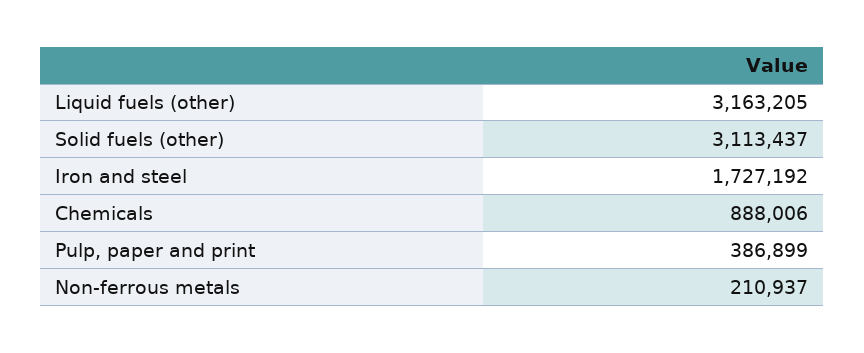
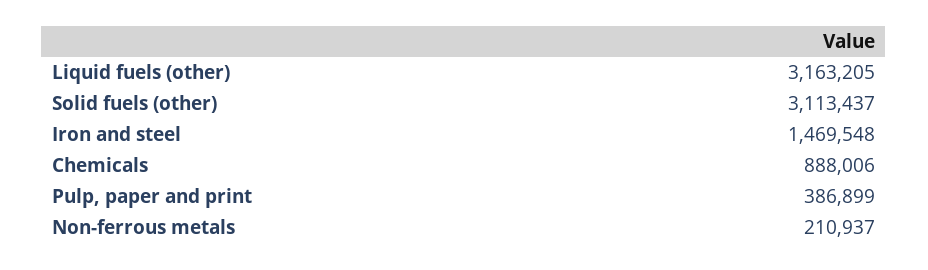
  {
    "Liquid fuels (other)": 3163205,
    "Solid fuels (other)": 3113437,
-   "Iron and steel": 1727192,
+   "Iron and steel": 1469548,
    "Chemicals": 888006,
    "Pulp, paper and print": 386899,
    "Non-ferrous metals": 210937
  }

